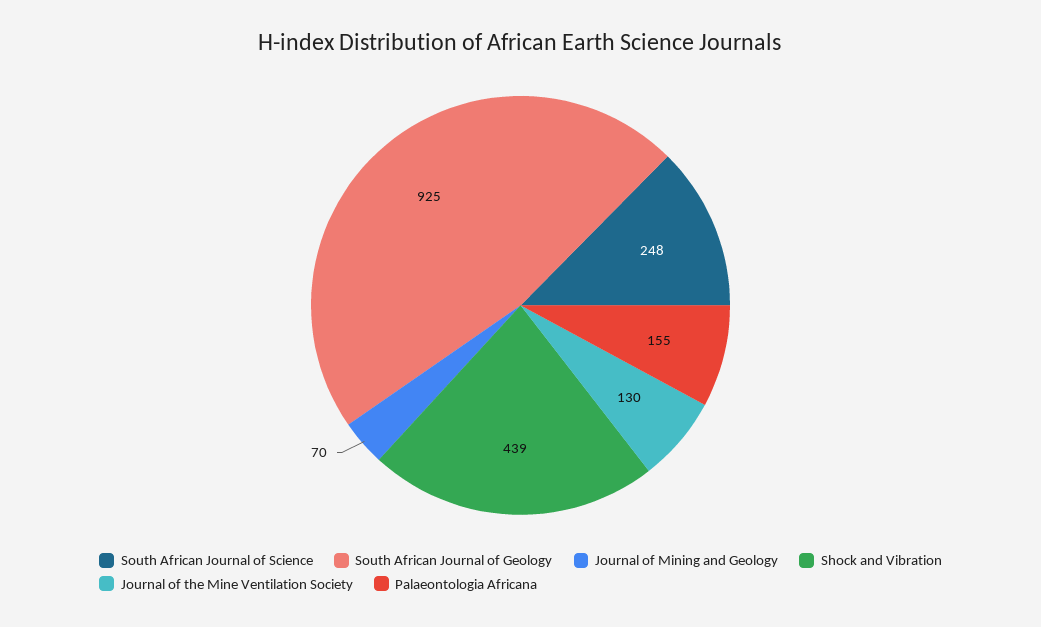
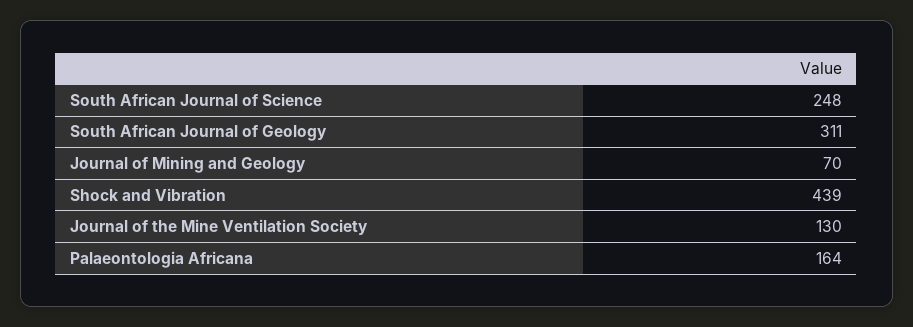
  {
    "South African Journal of Science": 248,
-   "South African Journal of Geology": 925,
+   "South African Journal of Geology": 311,
    "Journal of Mining and Geology": 70,
    "Shock and Vibration": 439,
    "Journal of the Mine Ventilation Society": 130,
-   "Palaeontologia Africana": 155
+   "Palaeontologia Africana": 164
  }

